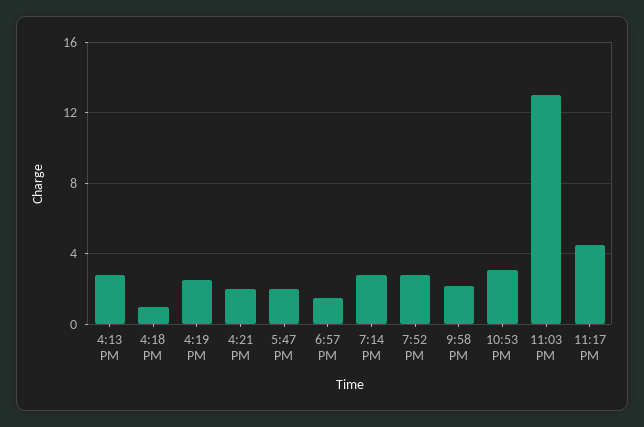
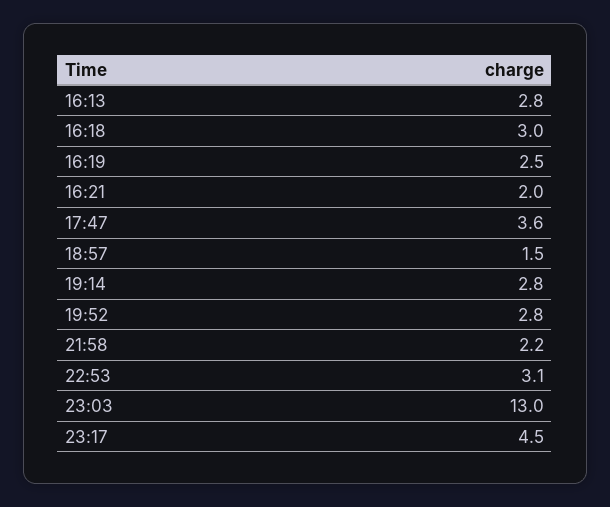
  {
    "4:13 PM": 2.8,
-   "4:18 PM": 1,
+   "4:18 PM": 3,
    "4:19 PM": 2.5,
    "4:21 PM": 2,
-   "5:47 PM": 2,
+   "5:47 PM": 3.6,
    "6:57 PM": 1.5,
    "7:14 PM": 2.8,
    "7:52 PM": 2.8,
    "9:58 PM": 2.2,
    "10:53 PM": 3.1,
    "11:03 PM": 13,
    "11:17 PM": 4.5
  }

